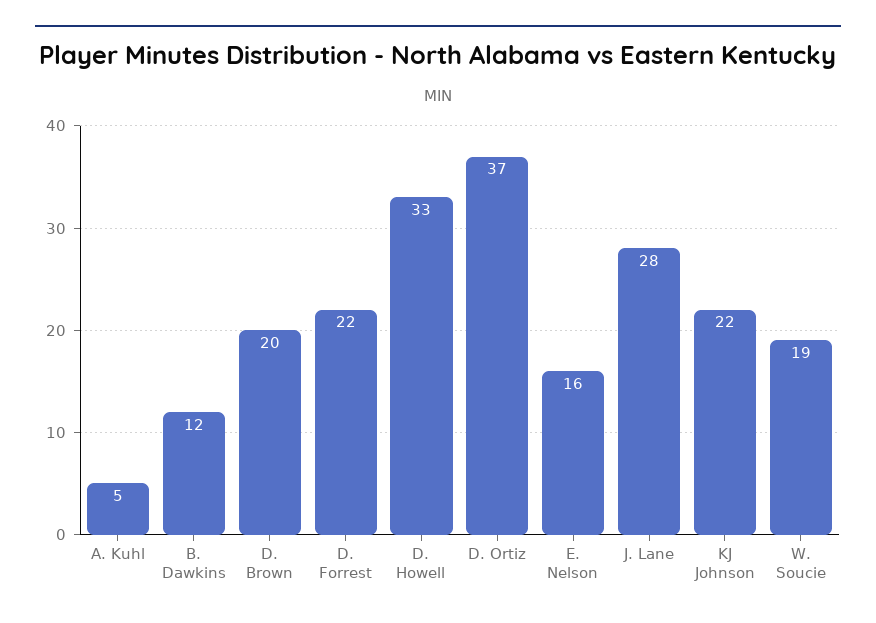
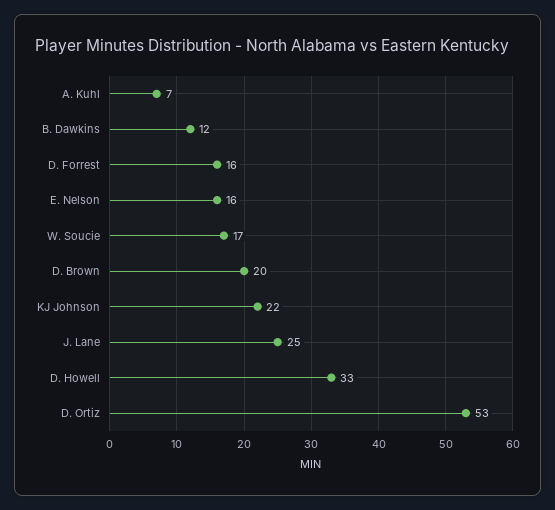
  {
-   "A. Kuhl": 5,
+   "A. Kuhl": 7,
    "B. Dawkins": 12,
    "D. Brown": 20,
-   "D. Forrest": 22,
+   "D. Forrest": 16,
    "D. Howell": 33,
-   "D. Ortiz": 37,
+   "D. Ortiz": 53,
    "E. Nelson": 16,
-   "J. Lane": 28,
+   "J. Lane": 25,
    "KJ Johnson": 22,
-   "W. Soucie": 19
+   "W. Soucie": 17
  }

